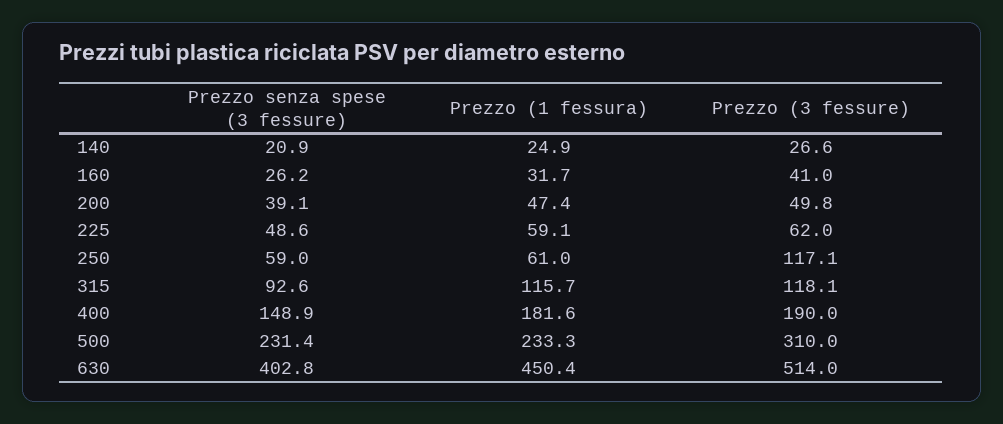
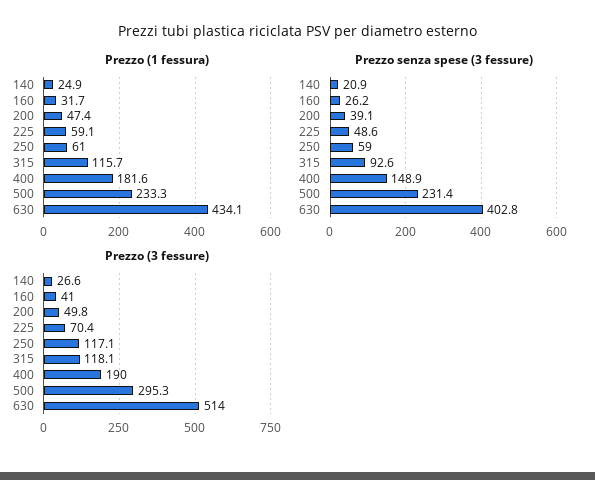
  {
    "Prezzo senza spese (3 fessure)": {
      "140": 20.9,
      "160": 26.2,
      "200": 39.1,
      "225": 48.6,
      "250": 59,
      "315": 92.6,
      "400": 148.9,
      "500": 231.4,
      "630": 402.8
    },
    "Prezzo (1 fessura)": {
      "140": 24.9,
      "160": 31.7,
      "200": 47.4,
      "225": 59.1,
      "250": 61,
      "315": 115.7,
      "400": 181.6,
      "500": 233.3,
-     "630": 450.4
+     "630": 434.1
    },
    "Prezzo (3 fessure)": {
      "140": 26.6,
      "160": 41,
      "200": 49.8,
-     "225": 62,
+     "225": 70.4,
      "250": 117.1,
      "315": 118.1,
      "400": 190,
-     "500": 310,
+     "500": 295.3,
      "630": 514
    }
  }

